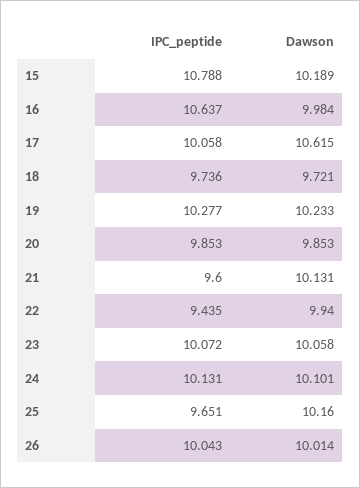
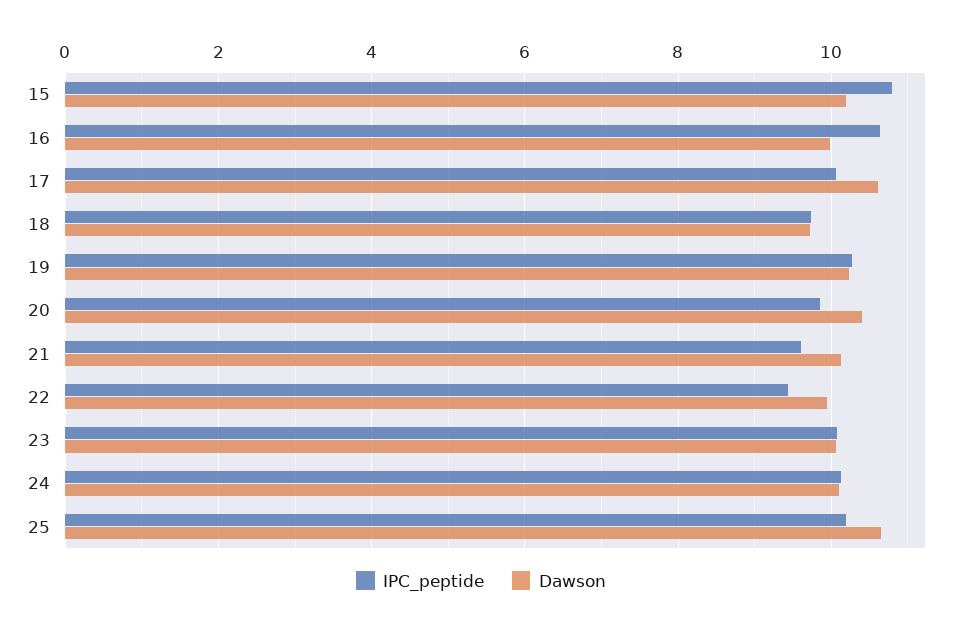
  {
    "IPC_peptide": {
      "15": 10.788,
      "16": 10.637,
      "17": 10.058,
      "18": 9.736,
      "19": 10.277,
      "20": 9.853,
      "21": 9.6,
      "22": 9.435,
      "23": 10.072,
      "24": 10.131,
-     "25": 9.651,
+     "25": 10.2
-     "26": 10.043
    },
    "Dawson": {
      "15": 10.189,
      "16": 9.984,
      "17": 10.615,
      "18": 9.721,
      "19": 10.233,
-     "20": 9.853,
+     "20": 10.4,
      "21": 10.131,
      "22": 9.94,
      "23": 10.058,
      "24": 10.101,
-     "25": 10.16,
+     "25": 10.6
-     "26": 10.014
    }
  }

